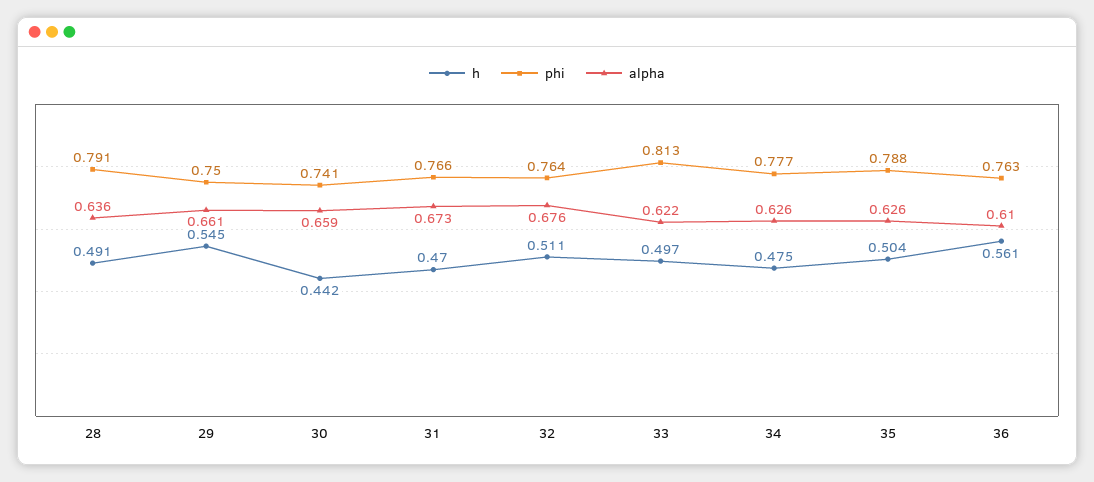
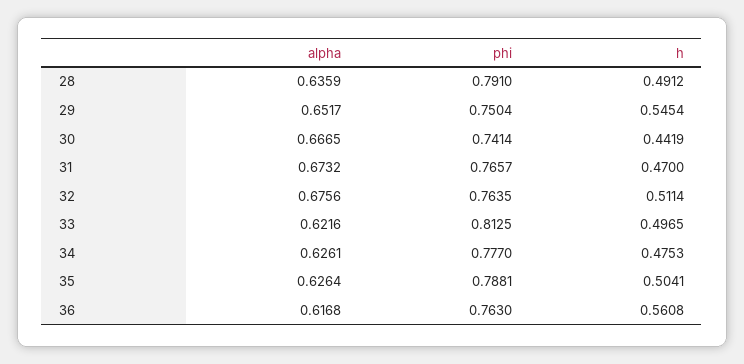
  {
    "h": {
      "28": 0.4912,
      "29": 0.5454,
      "30": 0.4419,
      "31": 0.47,
      "32": 0.5114,
      "33": 0.4965,
      "34": 0.4753,
      "35": 0.5041,
      "36": 0.5608
    },
    "phi": {
      "28": 0.791,
      "29": 0.7504,
      "30": 0.7414,
      "31": 0.7657,
      "32": 0.7635,
      "33": 0.8125,
      "34": 0.777,
      "35": 0.7881,
      "36": 0.763
    },
    "alpha": {
      "28": 0.6359,
-     "29": 0.661,
+     "29": 0.6517,
-     "30": 0.659,
+     "30": 0.6665,
      "31": 0.6732,
      "32": 0.6756,
      "33": 0.6216,
      "34": 0.6261,
      "35": 0.6264,
-     "36": 0.61
+     "36": 0.6168
    }
  }

